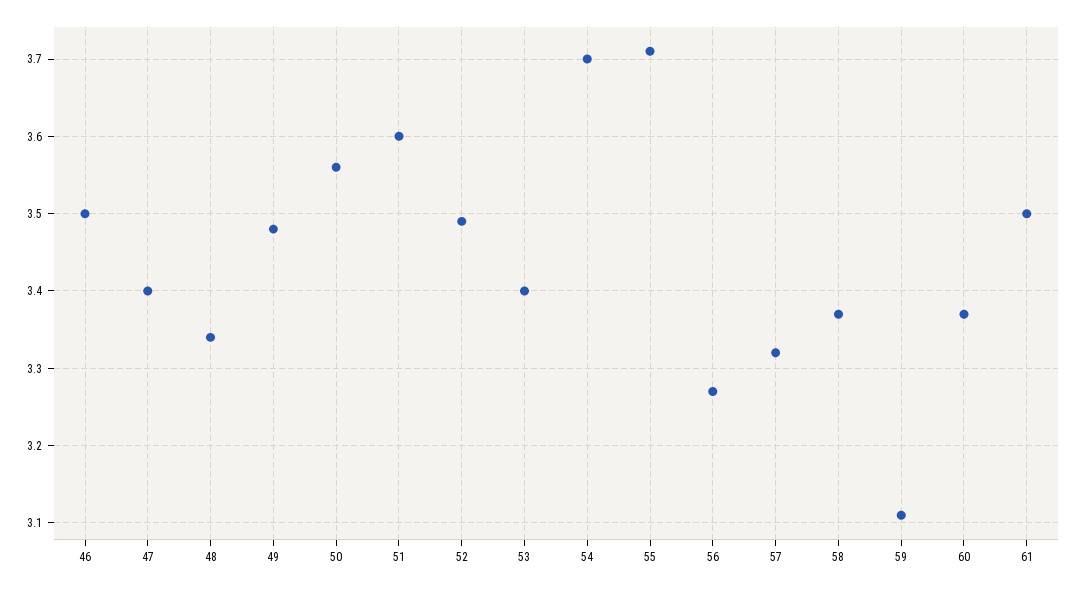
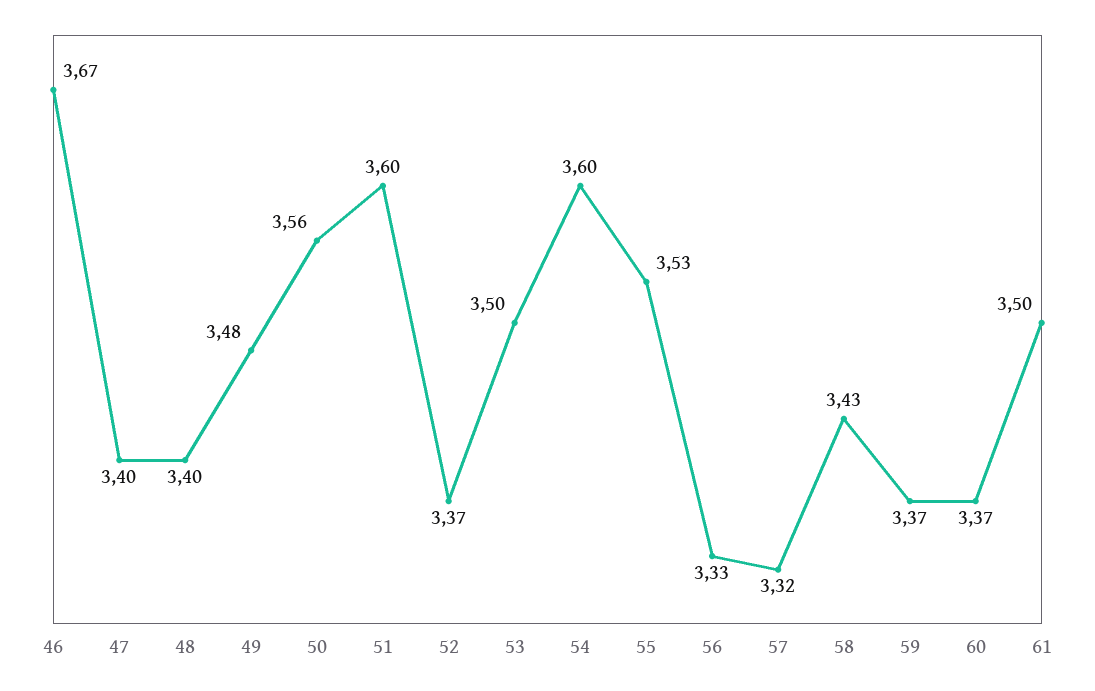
  {
-   "46": 3.5,
+   "46": 3.67,
    "47": 3.4,
-   "48": 3.34,
+   "48": 3.4,
    "49": 3.48,
    "50": 3.56,
    "51": 3.6,
-   "52": 3.49,
+   "52": 3.37,
-   "53": 3.4,
+   "53": 3.5,
-   "54": 3.7,
+   "54": 3.6,
-   "55": 3.71,
+   "55": 3.53,
-   "56": 3.27,
+   "56": 3.33,
    "57": 3.32,
-   "58": 3.37,
+   "58": 3.43,
-   "59": 3.11,
+   "59": 3.37,
    "60": 3.37,
    "61": 3.5
  }

